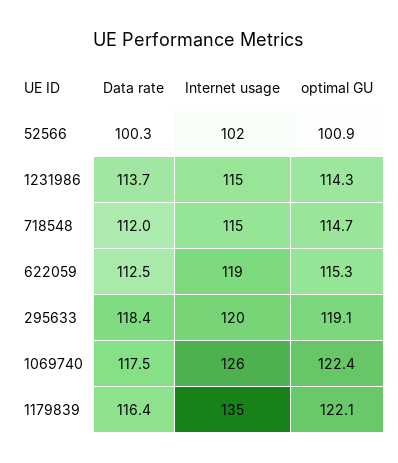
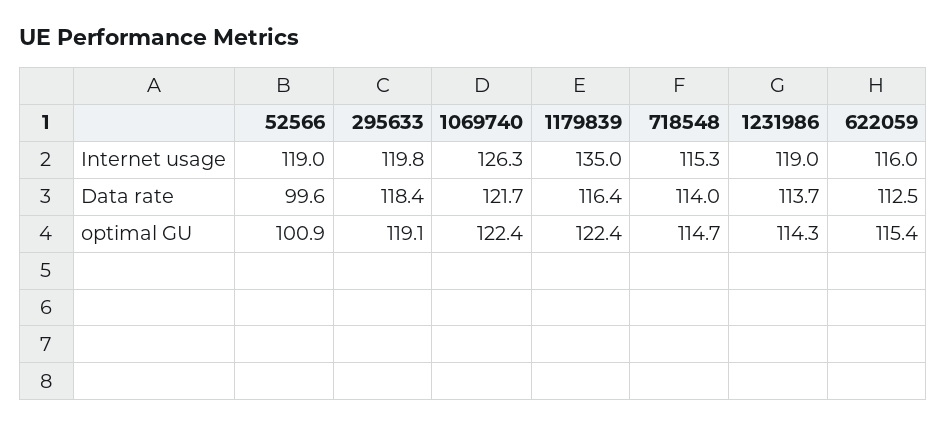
  {
    "Data rate": {
-     "52566": 100.3,
+     "52566": 99.6,
      "1231986": 113.7,
-     "718548": 112,
+     "718548": 114,
      "622059": 112.5,
      "295633": 118.4,
-     "1069740": 117.5,
+     "1069740": 121.7,
      "1179839": 116.4
    },
    "Internet usage": {
-     "52566": 102,
+     "52566": 119,
-     "1231986": 115,
+     "1231986": 119,
      "718548": 115.3,
-     "622059": 119,
+     "622059": 116,
      "295633": 119.8,
      "1069740": 126.3,
      "1179839": 135
    },
    "optimal GU": {
      "52566": 100.9,
      "1231986": 114.3,
      "718548": 114.7,
-     "622059": 115.3,
+     "622059": 115.4,
      "295633": 119.1,
      "1069740": 122.4,
-     "1179839": 122.1
+     "1179839": 122.4
    }
  }

